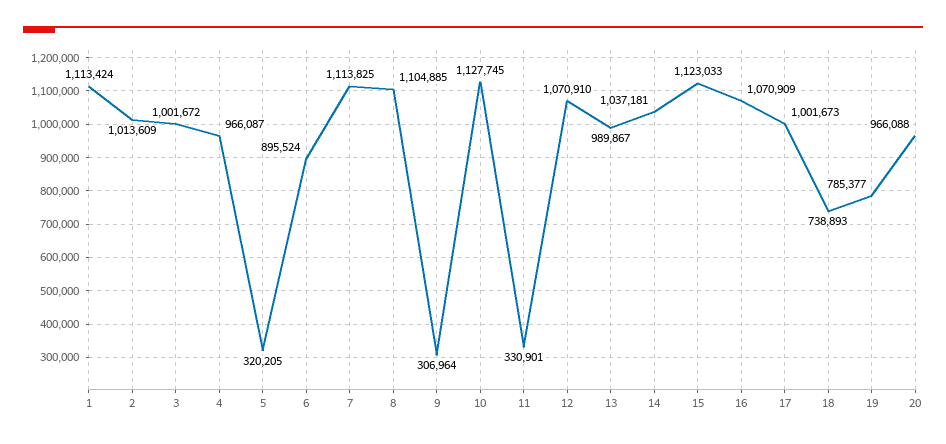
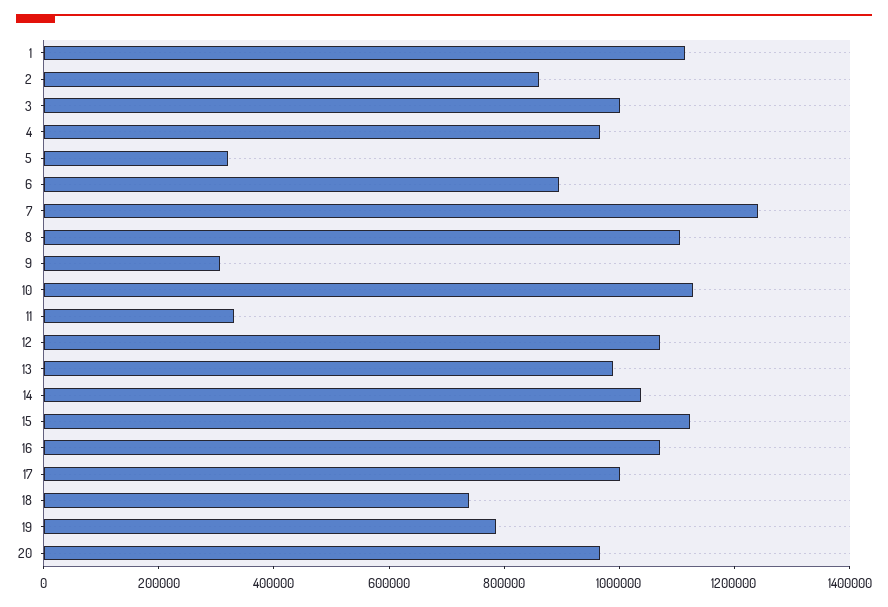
  {
    "1": 1113424,
-   "2": 1013609,
+   "2": 850000,
    "3": 1001672,
    "4": 966087,
    "5": 320205,
    "6": 895524,
-   "7": 1113825,
+   "7": 1250000,
    "8": 1104885,
    "9": 306964,
    "10": 1127745,
    "11": 330901,
    "12": 1070910,
    "13": 989867,
    "14": 1037181,
    "15": 1123033,
    "16": 1070909,
    "17": 1001673,
    "18": 738893,
    "19": 785377,
    "20": 966088
  }

